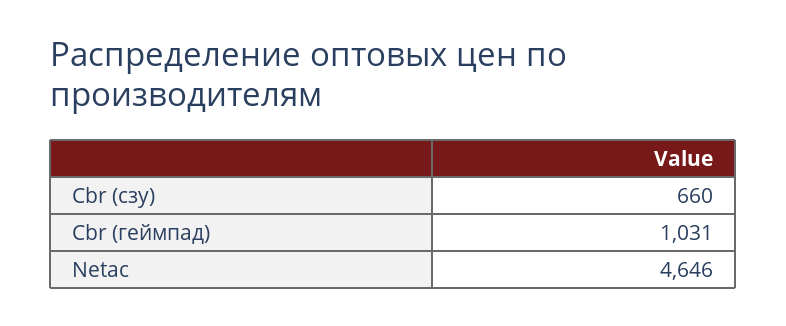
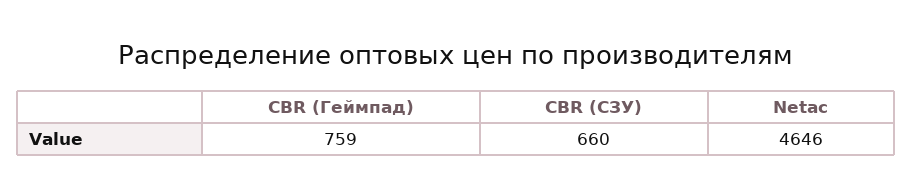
  {
    "Cbr (сзу)": 660,
-   "Cbr (геймпад)": 1031,
+   "Cbr (геймпад)": 759,
    "Netac": 4646
  }

